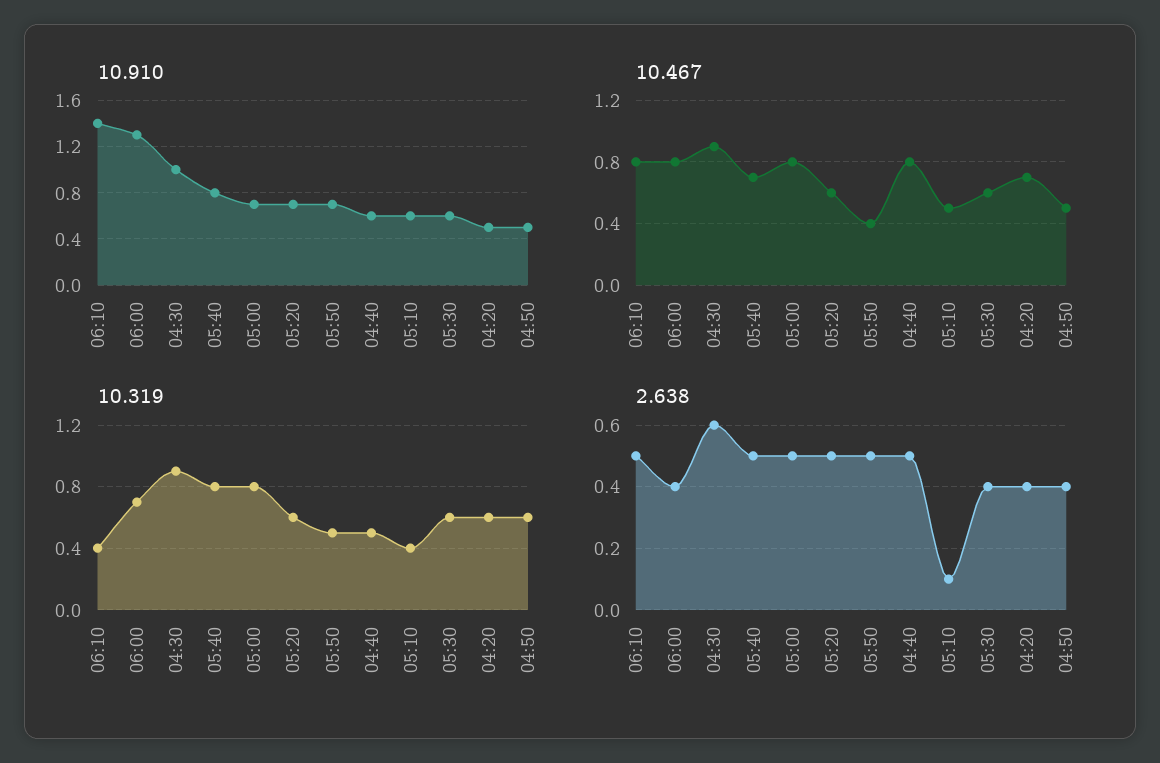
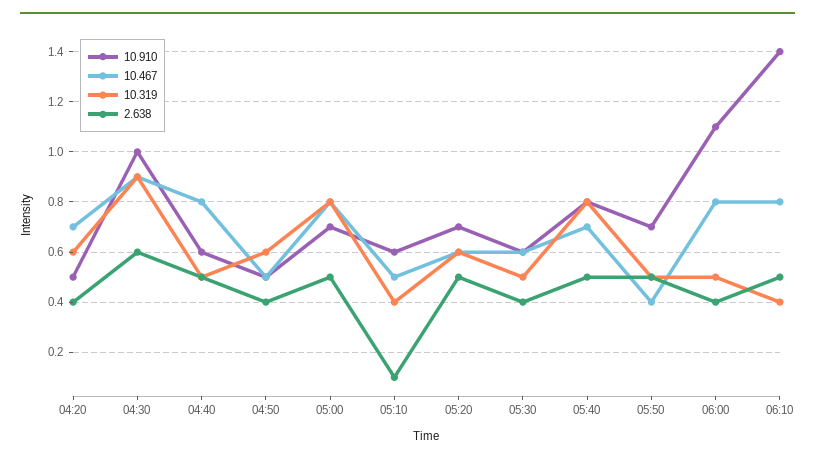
  {
    "10.910": {
      "06:10": 1.4,
-     "06:00": 1.3,
+     "06:00": 1.1,
      "04:30": 1,
      "05:40": 0.8,
      "05:00": 0.7,
      "05:20": 0.7,
      "05:50": 0.7,
      "04:40": 0.6,
      "05:10": 0.6,
      "05:30": 0.6,
      "04:20": 0.5,
      "04:50": 0.5
    },
    "10.467": {
      "06:10": 0.8,
      "06:00": 0.8,
      "04:30": 0.9,
      "05:40": 0.7,
      "05:00": 0.8,
      "05:20": 0.6,
      "05:50": 0.4,
      "04:40": 0.8,
      "05:10": 0.5,
      "05:30": 0.6,
      "04:20": 0.7,
      "04:50": 0.5
    },
    "10.319": {
      "06:10": 0.4,
-     "06:00": 0.7,
+     "06:00": 0.5,
      "04:30": 0.9,
      "05:40": 0.8,
      "05:00": 0.8,
      "05:20": 0.6,
      "05:50": 0.5,
      "04:40": 0.5,
      "05:10": 0.4,
-     "05:30": 0.6,
+     "05:30": 0.5,
      "04:20": 0.6,
      "04:50": 0.6
    },
    "2.638": {
      "06:10": 0.5,
      "06:00": 0.4,
      "04:30": 0.6,
      "05:40": 0.5,
      "05:00": 0.5,
      "05:20": 0.5,
      "05:50": 0.5,
      "04:40": 0.5,
      "05:10": 0.1,
      "05:30": 0.4,
      "04:20": 0.4,
      "04:50": 0.4
    }
  }

